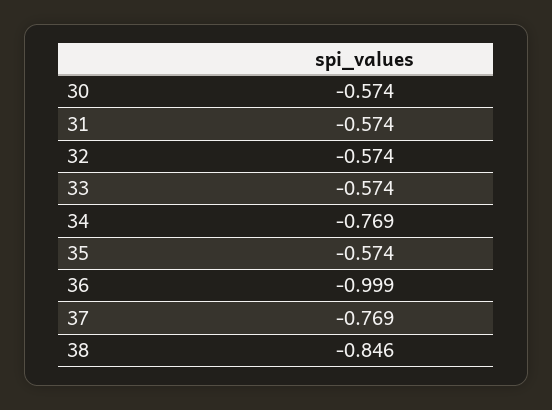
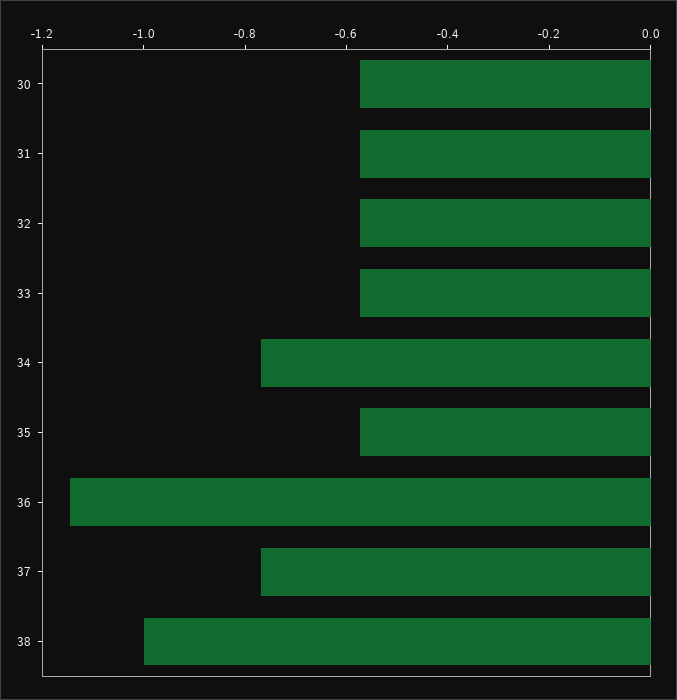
  {
    "30": -0.574,
    "31": -0.574,
    "32": -0.574,
    "33": -0.574,
    "34": -0.769,
    "35": -0.574,
-   "36": -0.999,
+   "36": -1.15,
    "37": -0.769,
-   "38": -0.846
+   "38": -1
  }

